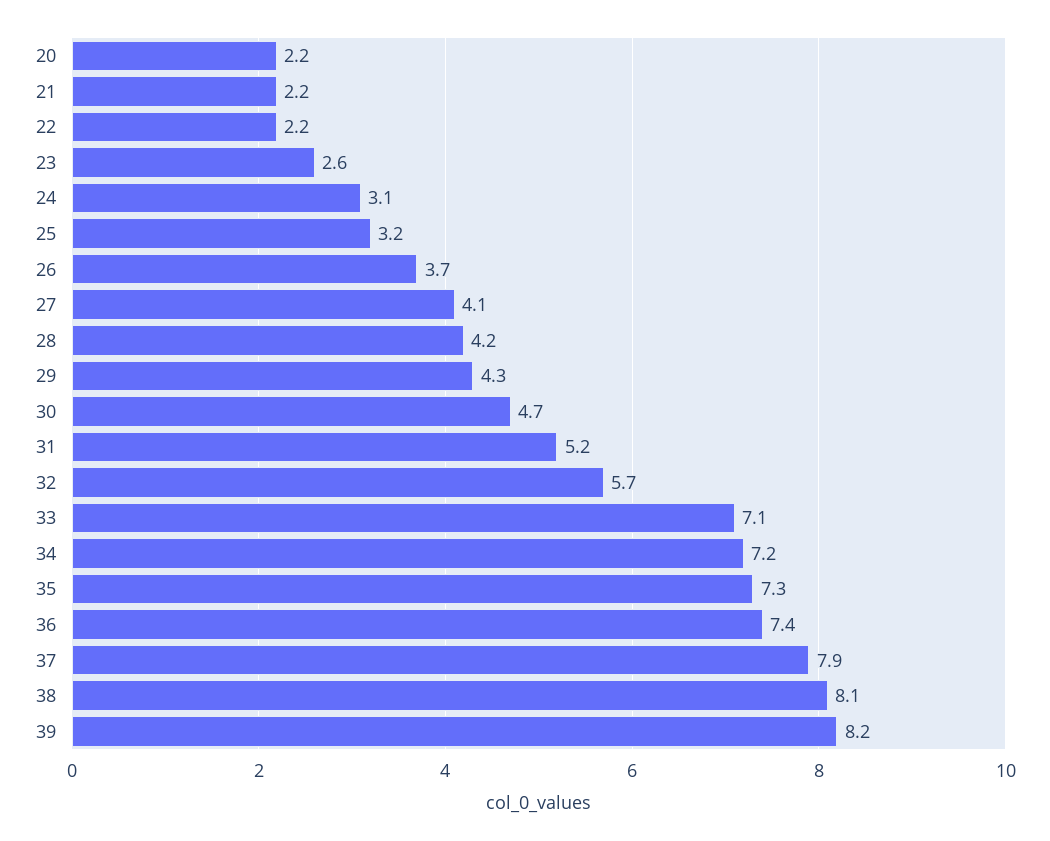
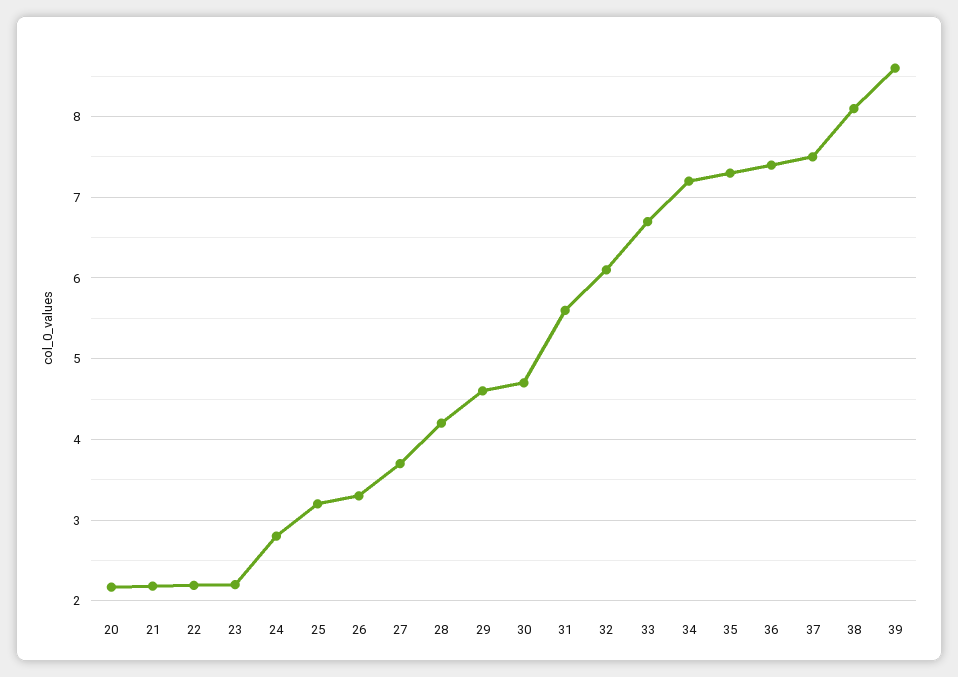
  {
    "20": 2.2,
    "21": 2.2,
    "22": 2.2,
-   "23": 2.6,
+   "23": 2.2,
-   "24": 3.1,
+   "24": 2.8,
    "25": 3.2,
-   "26": 3.7,
+   "26": 3.3,
-   "27": 4.1,
+   "27": 3.7,
    "28": 4.2,
-   "29": 4.3,
+   "29": 4.6,
    "30": 4.7,
-   "31": 5.2,
+   "31": 5.6,
-   "32": 5.7,
+   "32": 6.1,
-   "33": 7.1,
+   "33": 6.7,
    "34": 7.2,
    "35": 7.3,
    "36": 7.4,
-   "37": 7.9,
+   "37": 7.5,
    "38": 8.1,
-   "39": 8.2
+   "39": 8.6
  }

